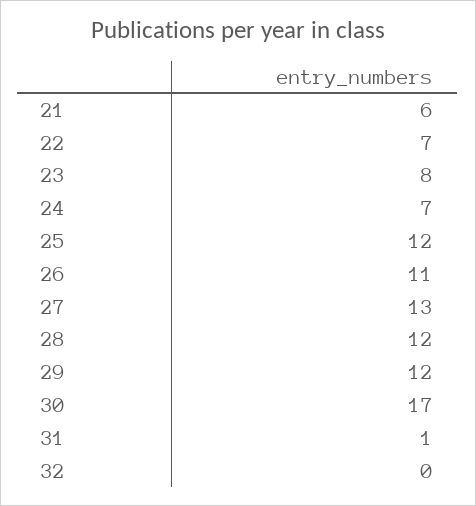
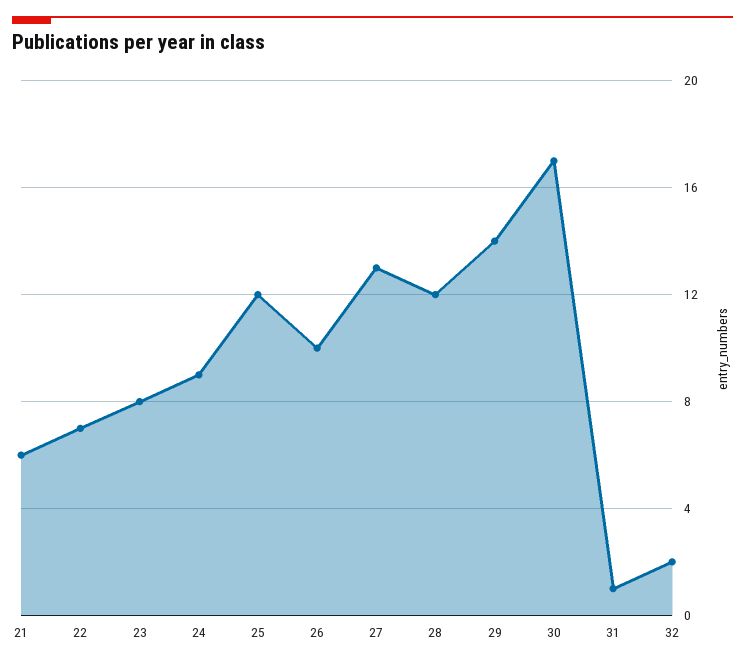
  {
    "21": 6,
    "22": 7,
    "23": 8,
-   "24": 7,
+   "24": 9,
    "25": 12,
-   "26": 11,
+   "26": 10,
    "27": 13,
    "28": 12,
-   "29": 12,
+   "29": 14,
    "30": 17,
    "31": 1,
-   "32": 0
+   "32": 2
  }

